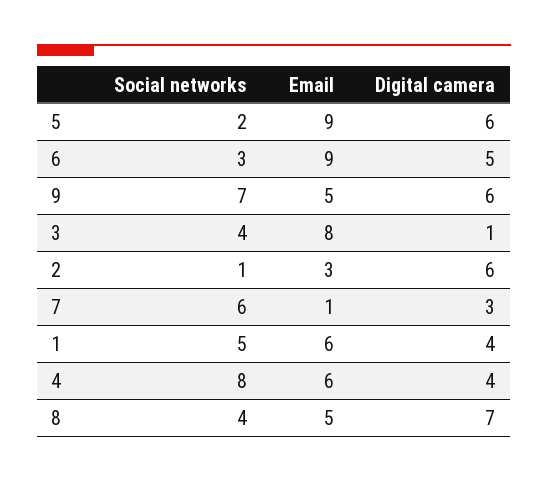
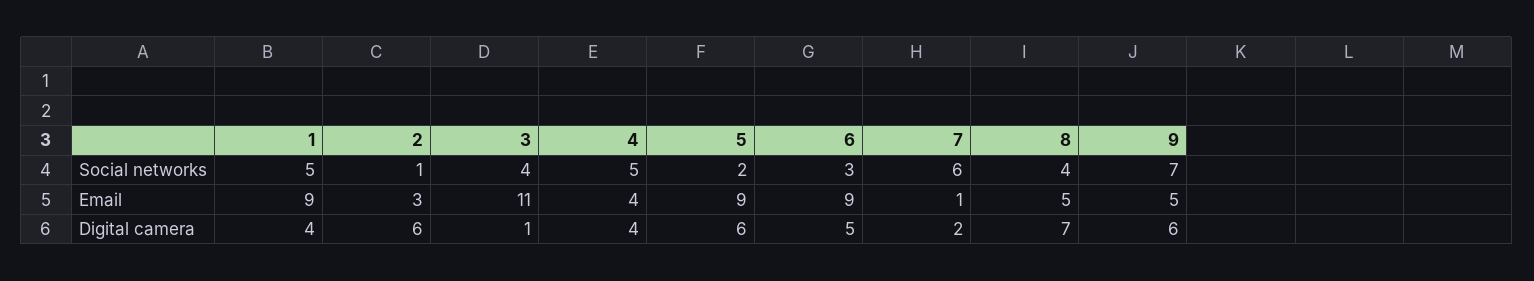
  {
    "Social networks": {
      "5": 2,
      "6": 3,
      "9": 7,
      "3": 4,
      "2": 1,
      "7": 6,
      "1": 5,
-     "4": 8,
+     "4": 5,
      "8": 4
    },
    "Email": {
      "5": 9,
      "6": 9,
      "9": 5,
-     "3": 8,
+     "3": 11,
      "2": 3,
      "7": 1,
-     "1": 6,
+     "1": 9,
-     "4": 6,
+     "4": 4,
      "8": 5
    },
    "Digital camera": {
      "5": 6,
      "6": 5,
      "9": 6,
      "3": 1,
      "2": 6,
-     "7": 3,
+     "7": 2,
      "1": 4,
      "4": 4,
      "8": 7
    }
  }

